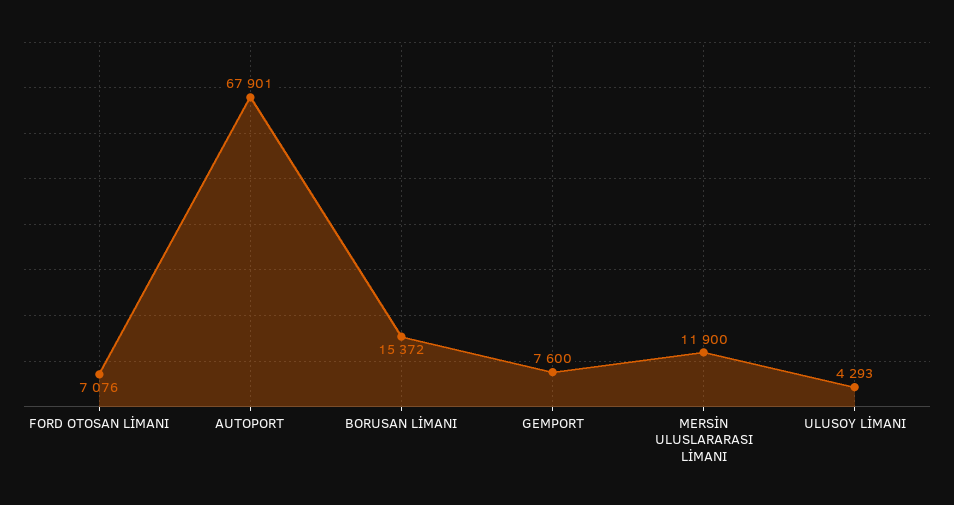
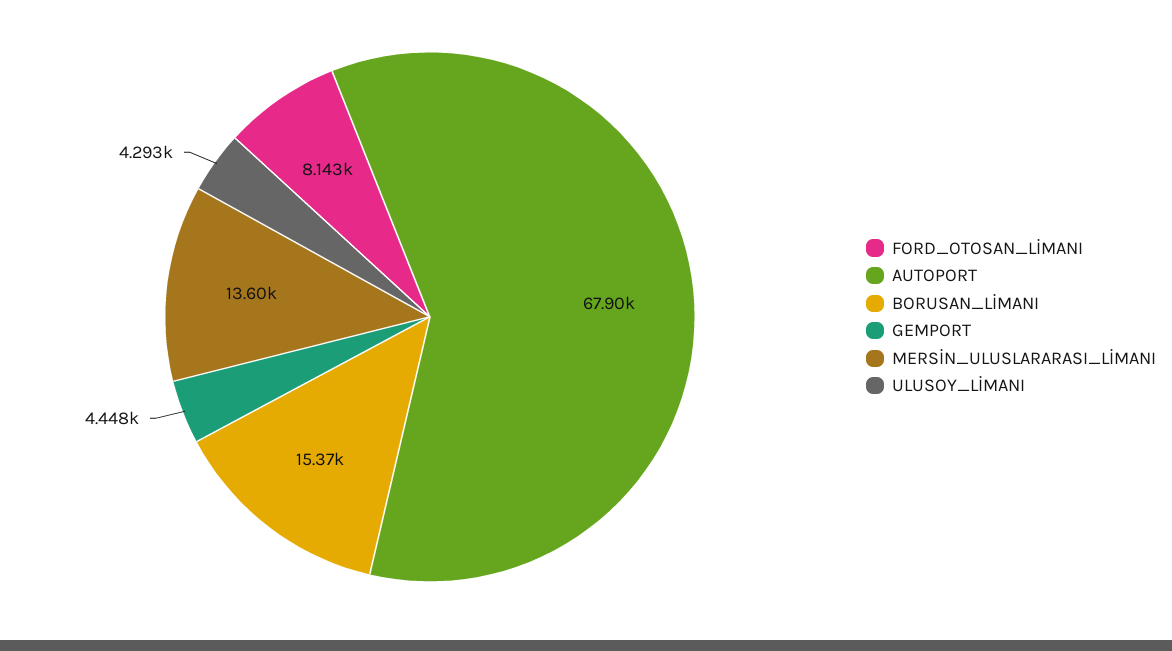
  {
-   "FORD OTOSAN LİMANI": 7076,
+   "FORD OTOSAN LİMANI": 8143,
    "AUTOPORT": 67901,
    "BORUSAN LİMANI": 15372,
-   "GEMPORT": 7600,
+   "GEMPORT": 4448,
-   "MERSİN ULUSLARARASI LİMANI": 11900,
+   "MERSİN ULUSLARARASI LİMANI": 13600,
    "ULUSOY LİMANI": 4293
  }

